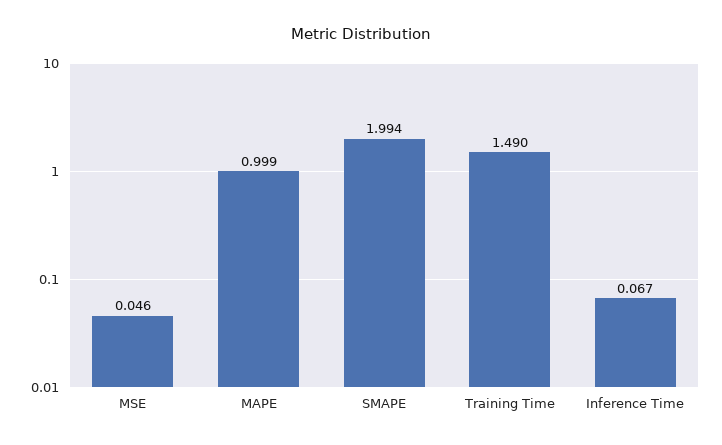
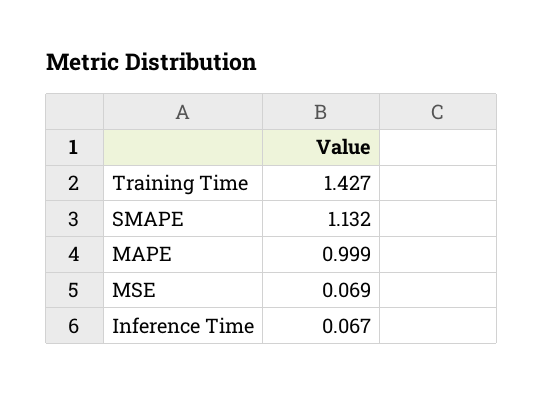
  {
-   "MSE": 0.046,
+   "MSE": 0.069,
    "MAPE": 0.999,
-   "SMAPE": 1.994,
+   "SMAPE": 1.132,
-   "Training Time": 1.49,
+   "Training Time": 1.427,
    "Inference Time": 0.067
  }

